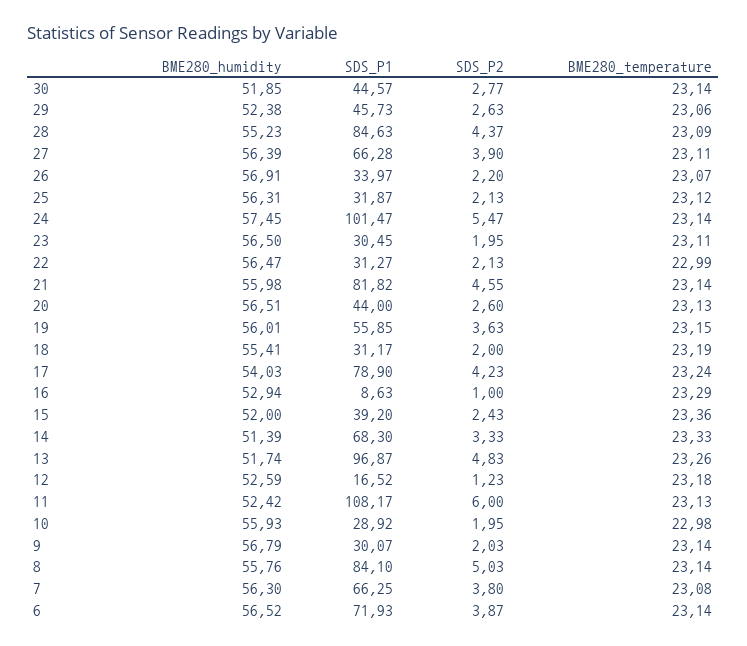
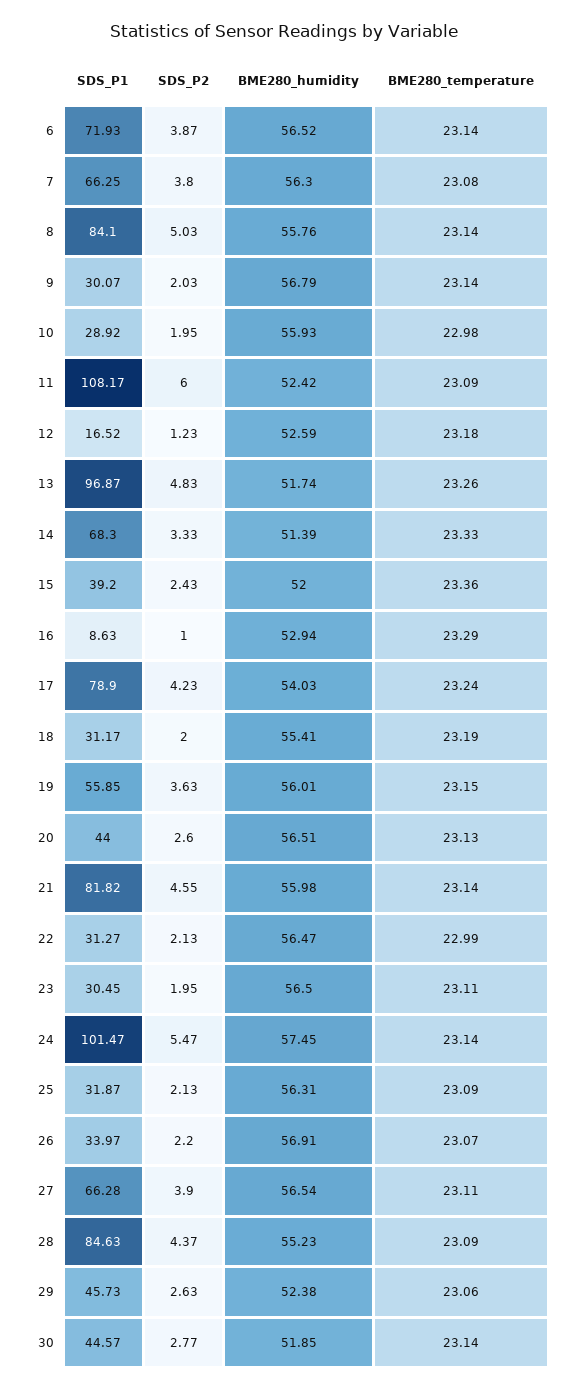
  {
    "BME280_humidity": {
      "30": 51.85,
      "29": 52.38,
      "28": 55.23,
-     "27": 56.39,
+     "27": 56.54,
      "26": 56.91,
      "25": 56.31,
      "24": 57.45,
      "23": 56.5,
      "22": 56.47,
      "21": 55.98,
      "20": 56.51,
      "19": 56.01,
      "18": 55.41,
      "17": 54.03,
      "16": 52.94,
      "15": 52,
      "14": 51.39,
      "13": 51.74,
      "12": 52.59,
      "11": 52.42,
      "10": 55.93,
      "9": 56.79,
      "8": 55.76,
      "7": 56.3,
      "6": 56.52
    },
    "SDS_P1": {
      "30": 44.57,
      "29": 45.73,
      "28": 84.63,
      "27": 66.28,
      "26": 33.97,
      "25": 31.87,
      "24": 101.47,
      "23": 30.45,
      "22": 31.27,
      "21": 81.82,
      "20": 44,
      "19": 55.85,
      "18": 31.17,
      "17": 78.9,
      "16": 8.63,
      "15": 39.2,
      "14": 68.3,
      "13": 96.87,
      "12": 16.52,
      "11": 108.17,
      "10": 28.92,
      "9": 30.07,
      "8": 84.1,
      "7": 66.25,
      "6": 71.93
    },
    "SDS_P2": {
      "30": 2.77,
      "29": 2.63,
      "28": 4.37,
      "27": 3.9,
      "26": 2.2,
      "25": 2.13,
      "24": 5.47,
      "23": 1.95,
      "22": 2.13,
      "21": 4.55,
      "20": 2.6,
      "19": 3.63,
      "18": 2,
      "17": 4.23,
      "16": 1,
      "15": 2.43,
      "14": 3.33,
      "13": 4.83,
      "12": 1.23,
      "11": 6,
      "10": 1.95,
      "9": 2.03,
      "8": 5.03,
      "7": 3.8,
      "6": 3.87
    },
    "BME280_temperature": {
      "30": 23.14,
      "29": 23.06,
      "28": 23.09,
      "27": 23.11,
      "26": 23.07,
-     "25": 23.12,
+     "25": 23.09,
      "24": 23.14,
      "23": 23.11,
      "22": 22.99,
      "21": 23.14,
      "20": 23.13,
      "19": 23.15,
      "18": 23.19,
      "17": 23.24,
      "16": 23.29,
      "15": 23.36,
      "14": 23.33,
      "13": 23.26,
      "12": 23.18,
-     "11": 23.13,
+     "11": 23.09,
      "10": 22.98,
      "9": 23.14,
      "8": 23.14,
      "7": 23.08,
      "6": 23.14
    }
  }

